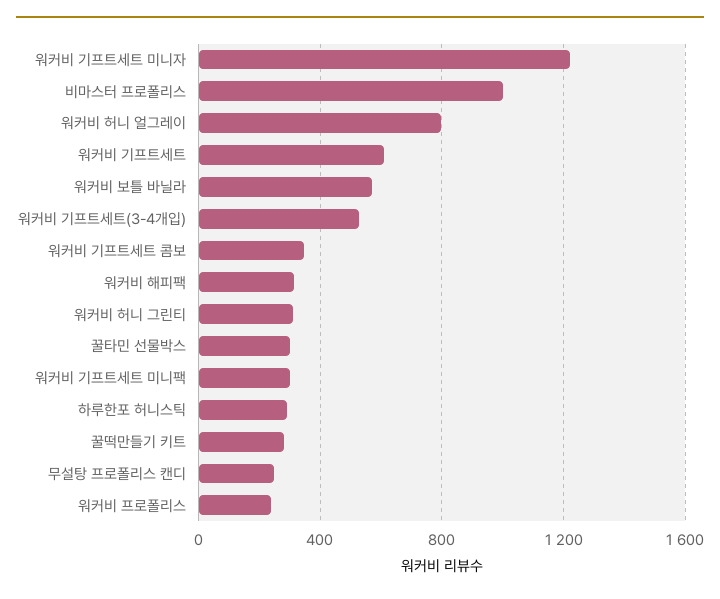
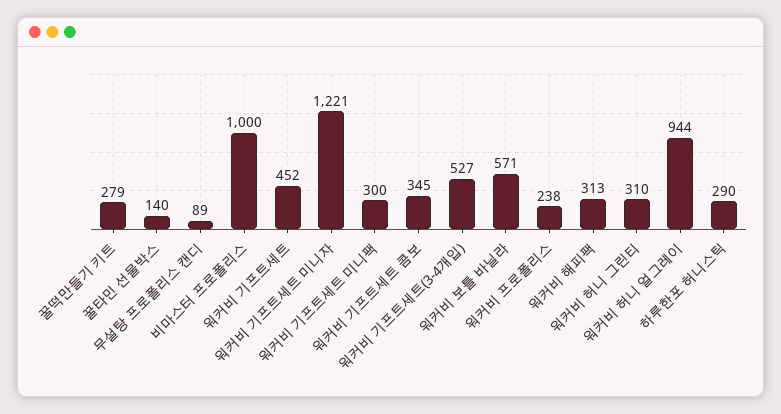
  {
    "워커비 기프트세트 미니자": 1221,
    "비마스터 프로폴리스": 1000,
-   "워커비 허니 얼그레이": 800,
+   "워커비 허니 얼그레이": 944,
-   "워커비 기프트세트": 600,
+   "워커비 기프트세트": 452,
    "워커비 보틀 바닐라": 571,
    "워커비 기프트세트(3-4개입)": 527,
    "워커비 기프트세트 콤보": 345,
    "워커비 해피팩": 313,
    "워커비 허니 그린티": 310,
-   "꿀타민 선물박스": 300,
+   "꿀타민 선물박스": 140,
    "워커비 기프트세트 미니팩": 300,
    "하루한포 허니스틱": 290,
    "꿀떡만들기 키트": 279,
-   "무설탕 프로폴리스 캔디": 250,
+   "무설탕 프로폴리스 캔디": 89,
    "워커비 프로폴리스": 238
  }

